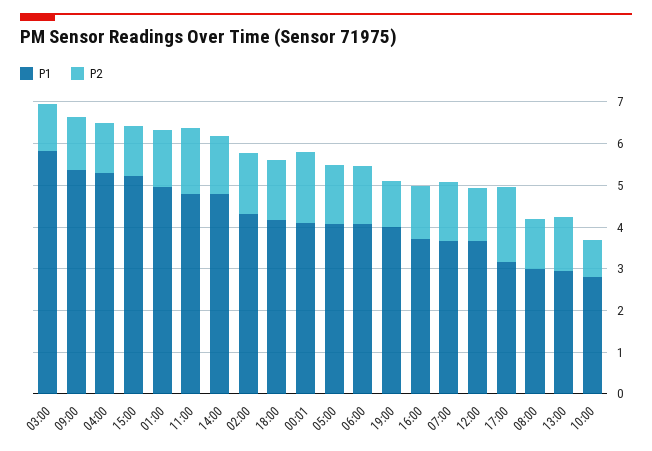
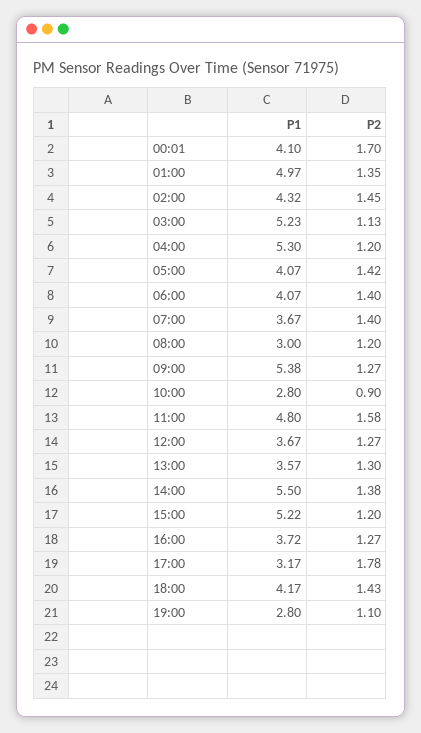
  {
    "P1": {
-     "03:00": 5.8,
+     "03:00": 5.23,
      "09:00": 5.38,
      "04:00": 5.3,
      "15:00": 5.22,
      "01:00": 4.97,
      "11:00": 4.8,
-     "14:00": 4.8,
+     "14:00": 5.5,
      "02:00": 4.32,
      "18:00": 4.17,
      "00:01": 4.1,
      "05:00": 4.07,
      "06:00": 4.07,
-     "19:00": 4,
+     "19:00": 2.8,
      "16:00": 3.72,
      "07:00": 3.67,
      "12:00": 3.67,
      "17:00": 3.17,
      "08:00": 3,
-     "13:00": 3,
+     "13:00": 3.57,
      "10:00": 2.8
    },
    "P2": {
      "03:00": 1.13,
      "09:00": 1.27,
      "04:00": 1.2,
      "15:00": 1.2,
      "01:00": 1.35,
      "11:00": 1.58,
      "14:00": 1.38,
      "02:00": 1.45,
      "18:00": 1.43,
      "00:01": 1.7,
      "05:00": 1.42,
      "06:00": 1.4,
      "19:00": 1.1,
      "16:00": 1.27,
      "07:00": 1.4,
      "12:00": 1.27,
      "17:00": 1.78,
      "08:00": 1.2,
      "13:00": 1.3,
      "10:00": 0.9
    }
  }

